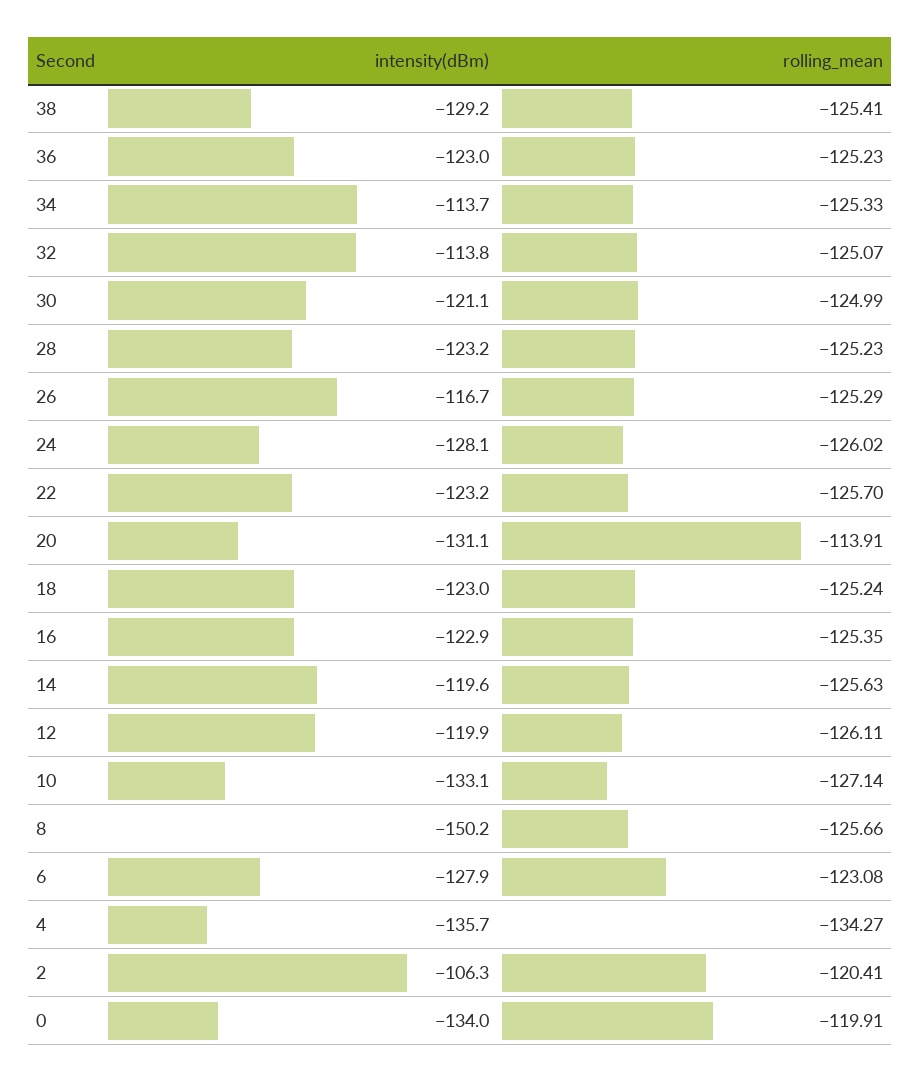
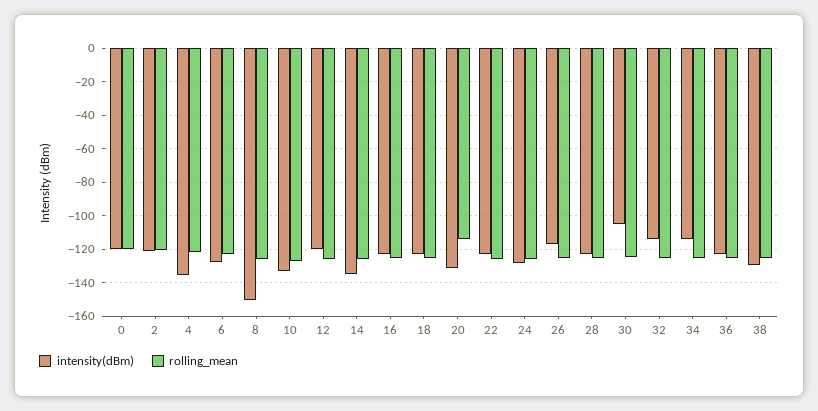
  {
    "intensity(dBm)": {
      "38": -129.2,
      "36": -123,
      "34": -113.7,
      "32": -113.8,
-     "30": -121.1,
+     "30": -105,
      "28": -123.2,
      "26": -116.7,
      "24": -128.1,
      "22": -123.2,
      "20": -131.1,
      "18": -123,
      "16": -122.9,
-     "14": -119.6,
+     "14": -135,
      "12": -119.9,
      "10": -133.1,
      "8": -150.2,
      "6": -127.9,
      "4": -135.7,
-     "2": -106.3,
+     "2": -120,
-     "0": -134
+     "0": -120
    },
    "rolling_mean": {
      "38": -125.41,
      "36": -125.23,
      "34": -125.33,
      "32": -125.07,
      "30": -124.99,
      "28": -125.23,
      "26": -125.29,
      "24": -126.02,
      "22": -125.7,
      "20": -113.91,
      "18": -125.24,
      "16": -125.35,
      "14": -125.63,
      "12": -126.11,
      "10": -127.14,
      "8": -125.66,
      "6": -123.08,
-     "4": -134.27,
+     "4": -120,
      "2": -120.41,
      "0": -119.91
    }
  }

